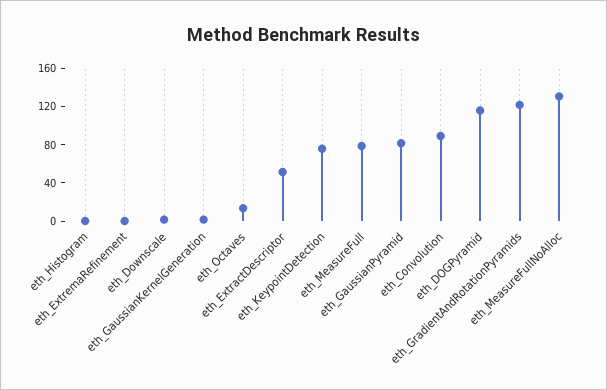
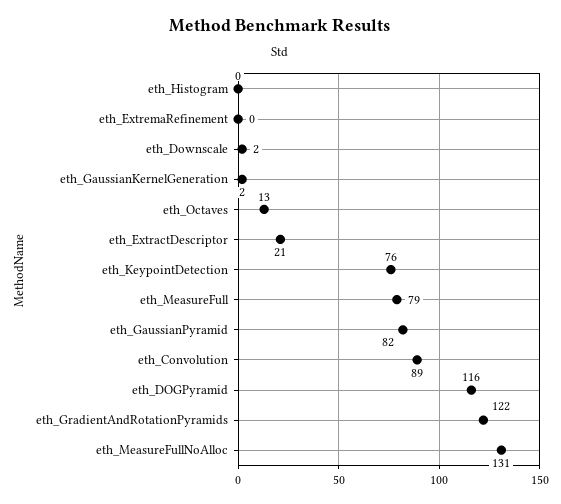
  {
    "eth_Histogram": 0,
    "eth_ExtremaRefinement": 0,
    "eth_Downscale": 2,
    "eth_GaussianKernelGeneration": 2,
    "eth_Octaves": 13,
-   "eth_ExtractDescriptor": 50,
+   "eth_ExtractDescriptor": 21,
    "eth_KeypointDetection": 76,
    "eth_MeasureFull": 79,
    "eth_GaussianPyramid": 82,
    "eth_Convolution": 89,
    "eth_DOGPyramid": 116,
    "eth_GradientAndRotationPyramids": 122,
    "eth_MeasureFullNoAlloc": 131
  }

